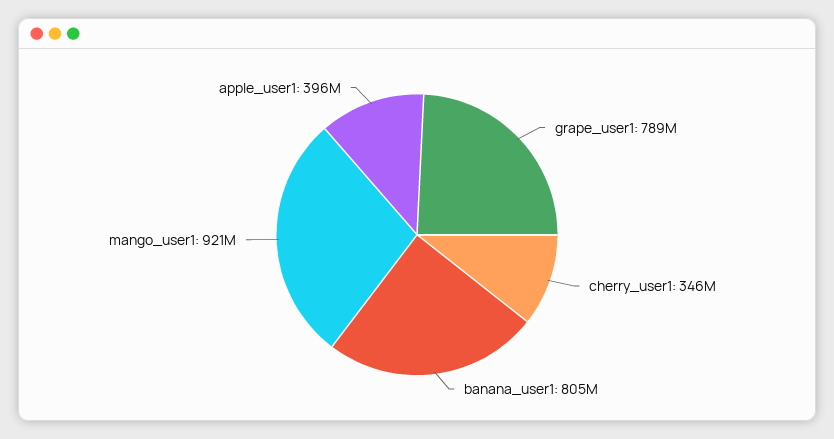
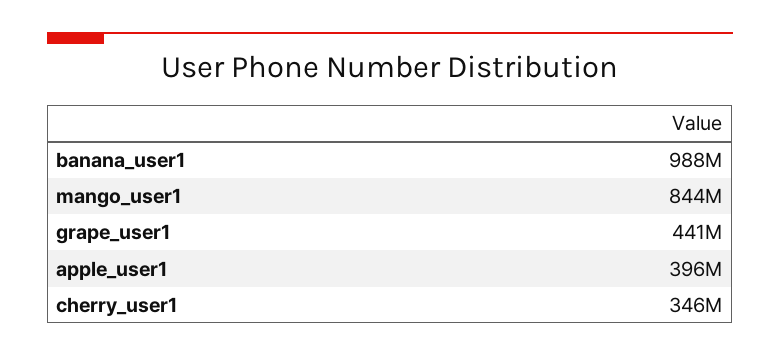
  {
-   "grape_user1": 789000000,
+   "grape_user1": 441000000,
    "cherry_user1": 346000000,
-   "banana_user1": 805000000,
+   "banana_user1": 988000000,
-   "mango_user1": 921000000,
+   "mango_user1": 844000000,
    "apple_user1": 396000000
  }

